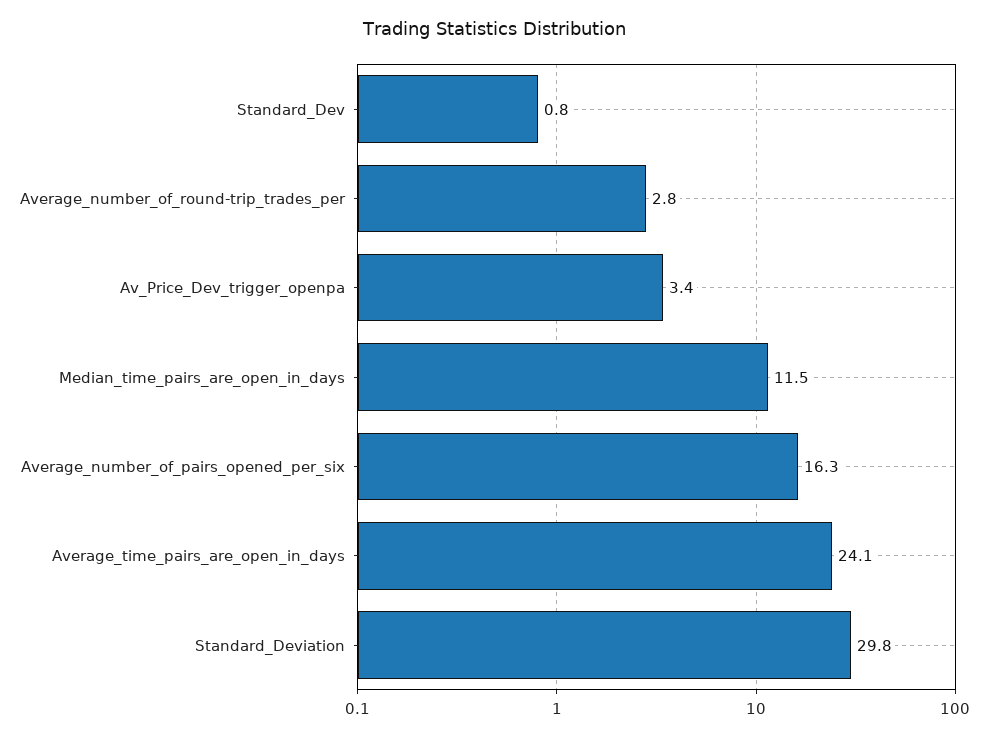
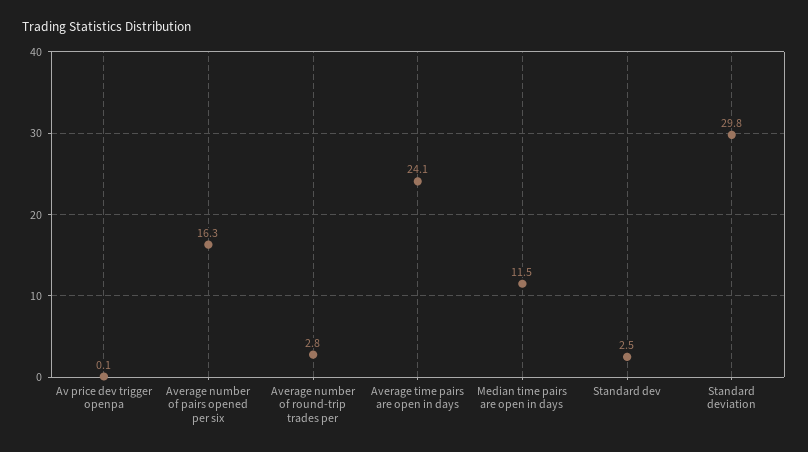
  {
-   "Standard_Dev": 0.8,
+   "Standard_Dev": 2.5,
    "Average_number_of_round-trip_trades_per": 2.8,
-   "Av_Price_Dev_trigger_openpa": 3.4,
+   "Av_Price_Dev_trigger_openpa": 0.1,
    "Median_time_pairs_are_open_in_days": 11.5,
    "Average_number_of_pairs_opened_per_six": 16.3,
    "Average_time_pairs_are_open_in_days": 24.1,
    "Standard_Deviation": 29.8
  }

